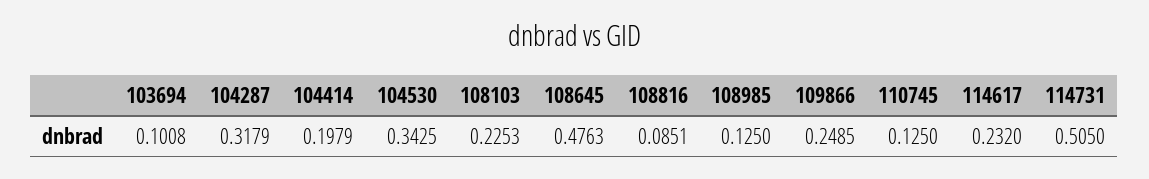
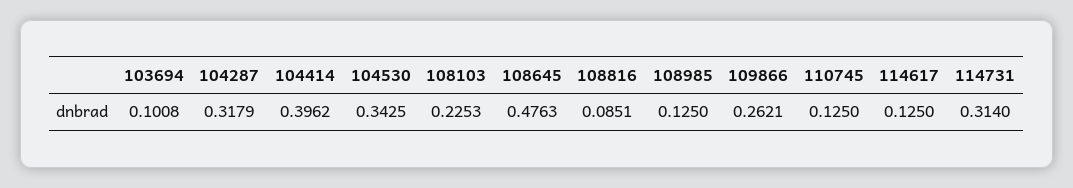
  {
    "103694": 0.1008,
    "104287": 0.3179,
-   "104414": 0.1979,
+   "104414": 0.3962,
    "104530": 0.3425,
    "108103": 0.2253,
    "108645": 0.4763,
    "108816": 0.0851,
    "108985": 0.125,
-   "109866": 0.2485,
+   "109866": 0.2621,
    "110745": 0.125,
-   "114617": 0.232,
+   "114617": 0.125,
-   "114731": 0.505
+   "114731": 0.314
  }

